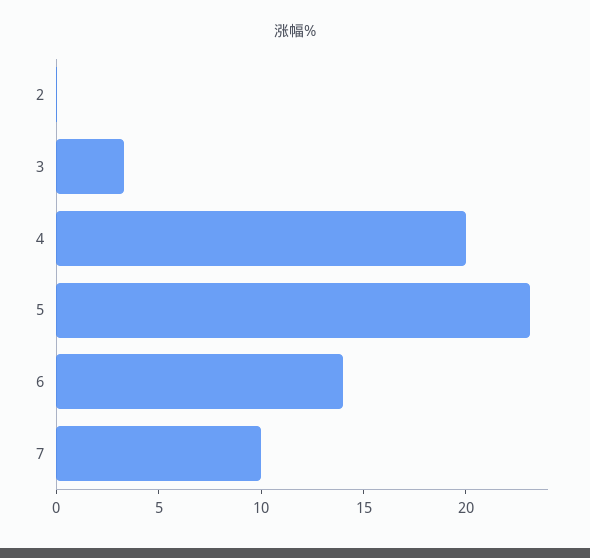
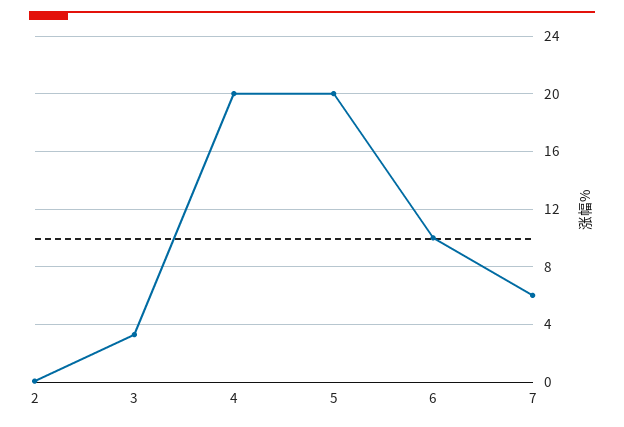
  {
    "2": 0,
    "3": 3.5,
    "4": 20,
-   "5": 23,
+   "5": 20,
-   "6": 14,
+   "6": 10,
-   "7": 10
+   "7": 6
  }

